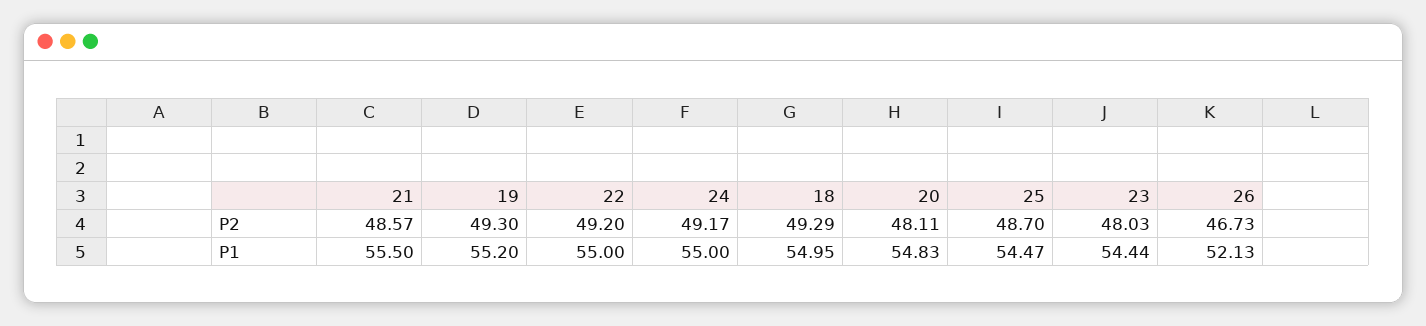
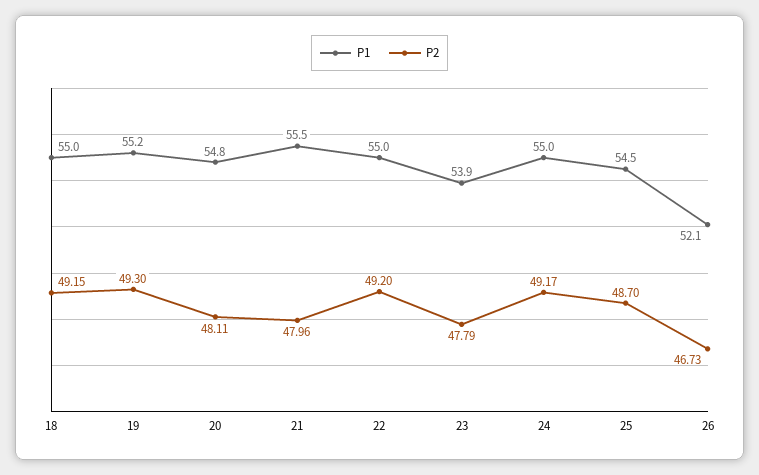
  {
    "P2": {
-     "21": 48.57,
+     "21": 47.96,
      "19": 49.3,
      "22": 49.2,
      "24": 49.17,
-     "18": 49.29,
+     "18": 49.15,
      "20": 48.11,
      "25": 48.7,
-     "23": 48.03,
+     "23": 47.79,
      "26": 46.73
    },
    "P1": {
      "21": 55.5,
      "19": 55.2,
      "22": 55,
      "24": 55,
      "18": 54.95,
      "20": 54.83,
      "25": 54.47,
-     "23": 54.44,
+     "23": 53.9,
      "26": 52.13
    }
  }

